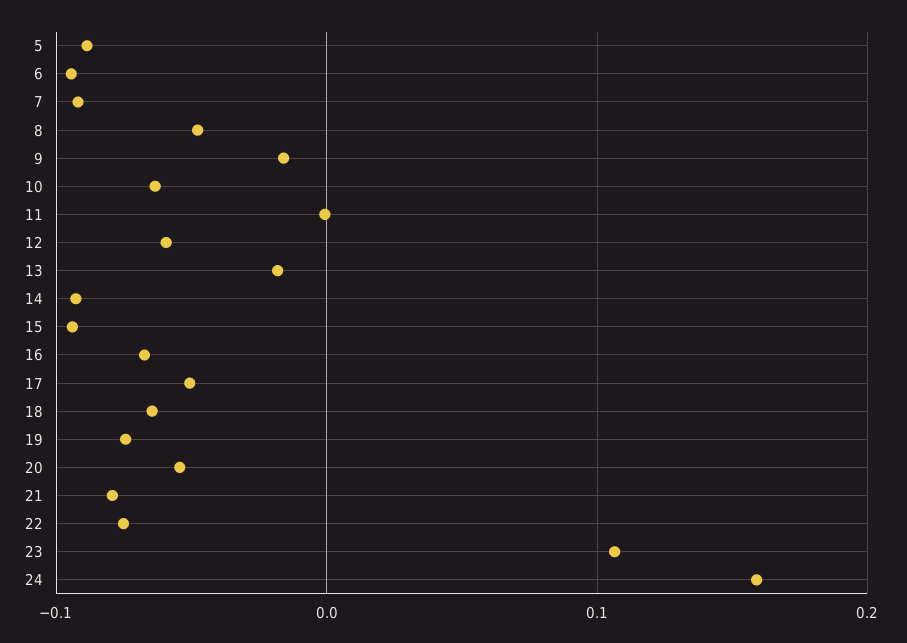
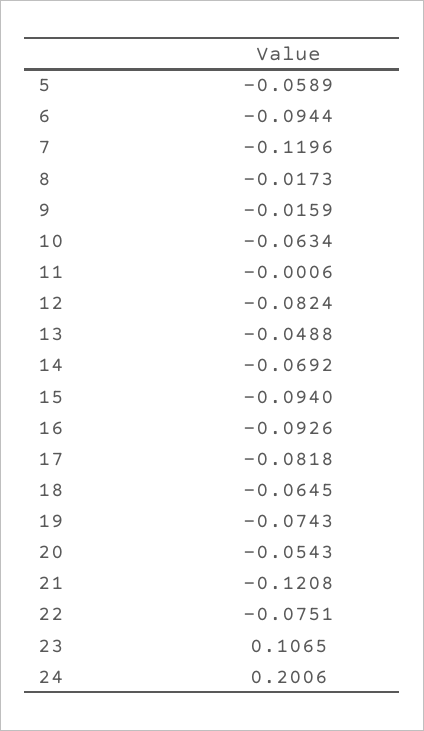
  {
-   "5": -0.09,
+   "5": -0.0589,
    "6": -0.0944,
-   "7": -0.09,
+   "7": -0.1196,
-   "8": -0.05,
+   "8": -0.0173,
    "9": -0.0159,
    "10": -0.0634,
    "11": -0.0006,
-   "12": -0.06,
+   "12": -0.0824,
-   "13": -0.02,
+   "13": -0.0488,
-   "14": -0.09,
+   "14": -0.0692,
    "15": -0.094,
-   "16": -0.07,
+   "16": -0.0926,
-   "17": -0.05,
+   "17": -0.0818,
    "18": -0.0645,
    "19": -0.0743,
    "20": -0.0543,
-   "21": -0.08,
+   "21": -0.1208,
    "22": -0.0751,
    "23": 0.1065,
-   "24": 0.16
+   "24": 0.2006
  }

